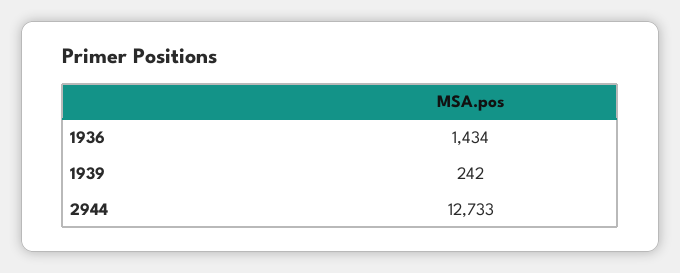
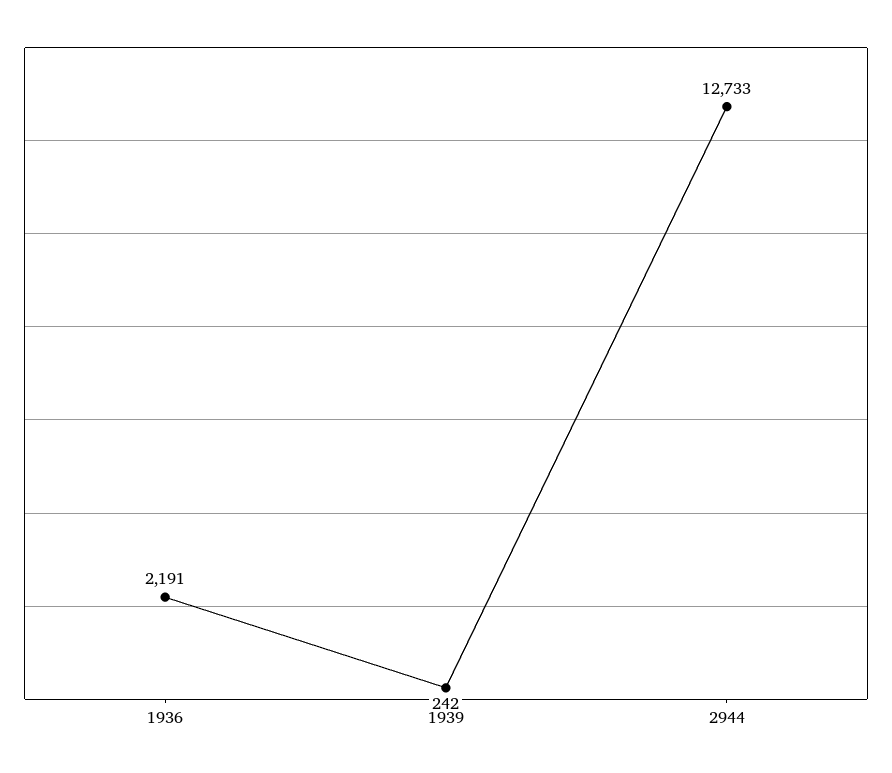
  {
-   "1936": 1434,
+   "1936": 2191,
    "1939": 242,
    "2944": 12733
  }

